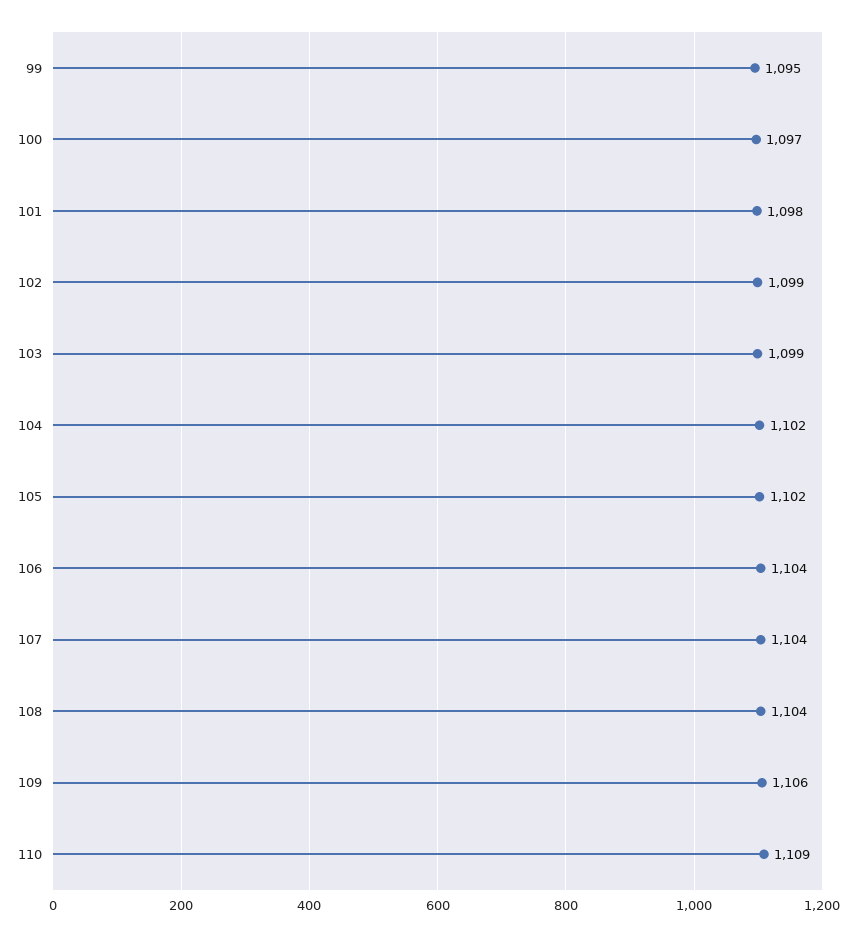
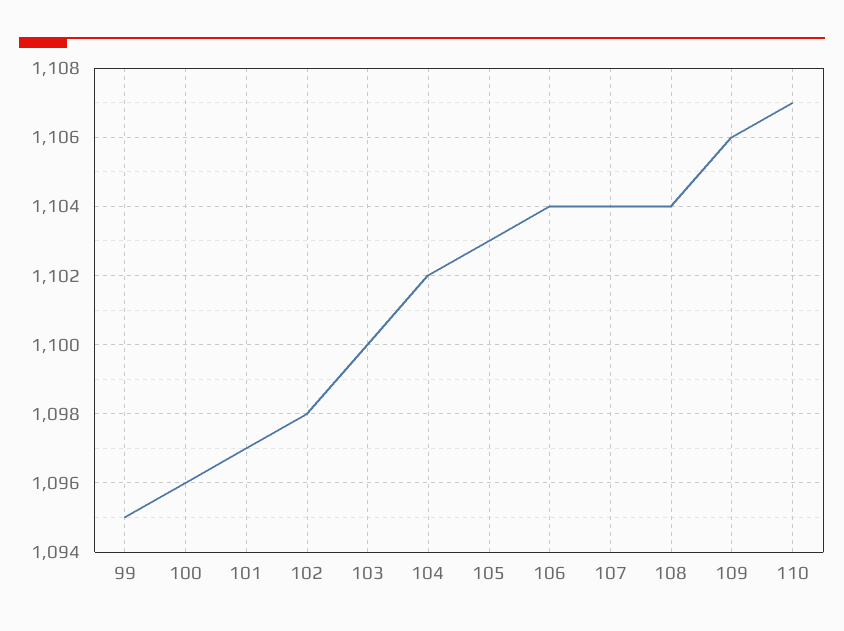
  {
    "99": 1095,
-   "100": 1097,
+   "100": 1096,
-   "101": 1098,
+   "101": 1097,
-   "102": 1099,
+   "102": 1098,
-   "103": 1099,
+   "103": 1100,
    "104": 1102,
-   "105": 1102,
+   "105": 1103,
    "106": 1104,
    "107": 1104,
    "108": 1104,
    "109": 1106,
-   "110": 1109
+   "110": 1107
  }

